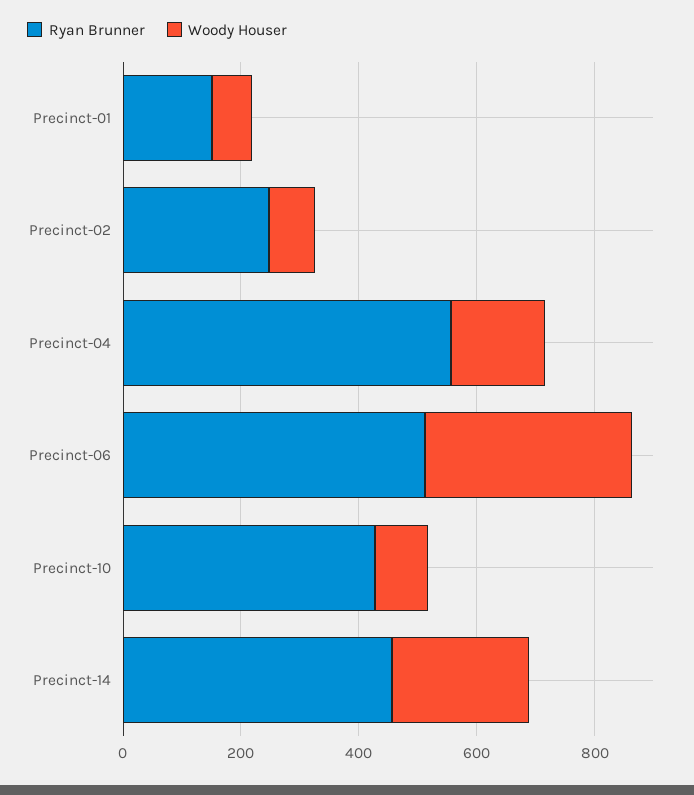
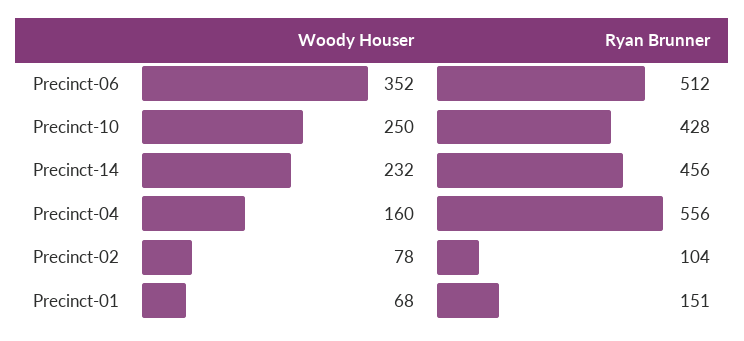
  {
    "Ryan Brunner": {
      "Precinct-01": 151,
-     "Precinct-02": 250,
+     "Precinct-02": 104,
      "Precinct-04": 556,
      "Precinct-06": 512,
      "Precinct-10": 428,
      "Precinct-14": 456
    },
    "Woody Houser": {
      "Precinct-01": 68,
      "Precinct-02": 78,
      "Precinct-04": 160,
      "Precinct-06": 352,
-     "Precinct-10": 100,
+     "Precinct-10": 250,
      "Precinct-14": 232
    }
  }

